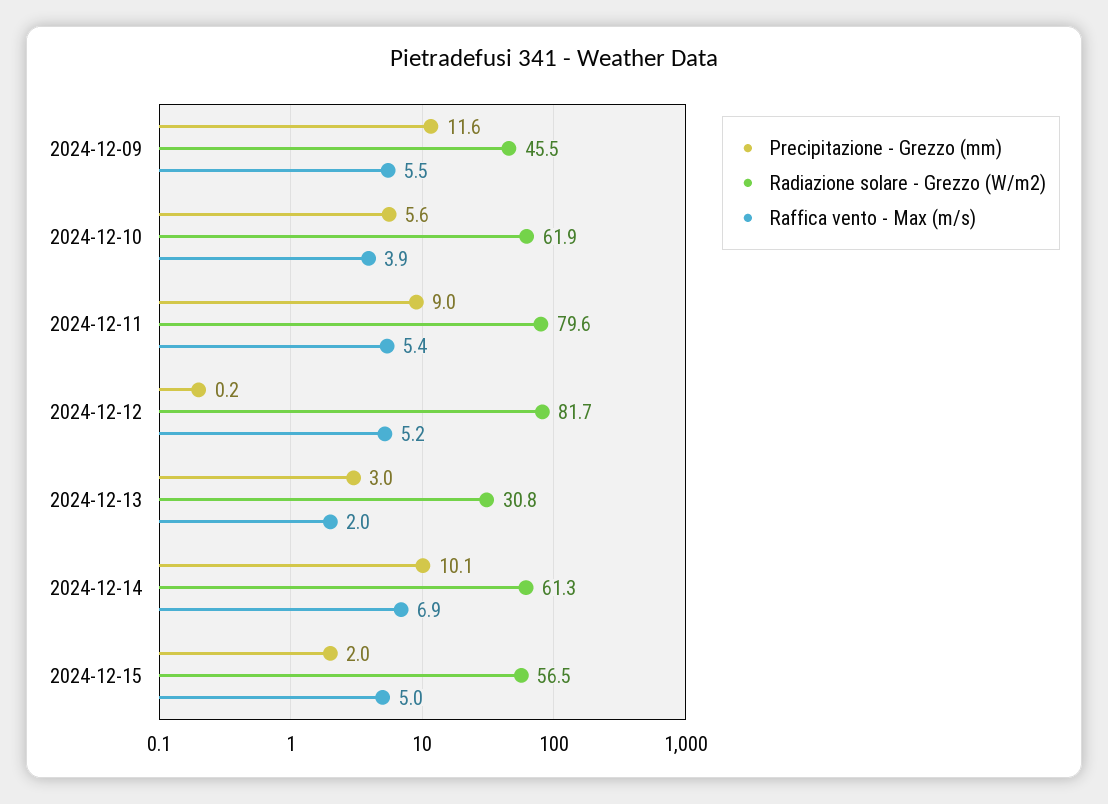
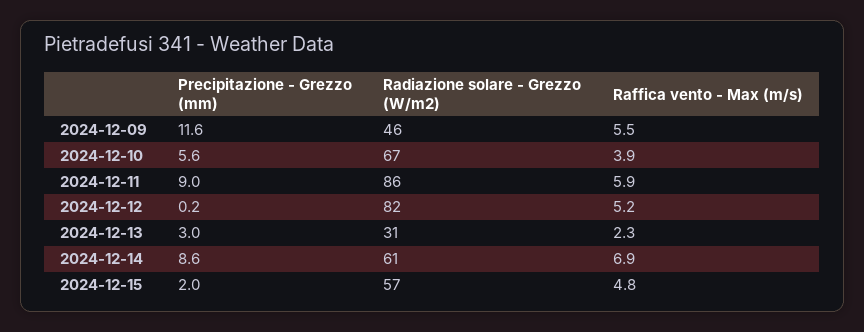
  {
    "Precipitazione - Grezzo (mm)": {
      "2024-12-09": 11.6,
      "2024-12-10": 5.6,
      "2024-12-11": 9,
      "2024-12-12": 0.2,
      "2024-12-13": 3,
-     "2024-12-14": 10.1,
+     "2024-12-14": 8.6,
      "2024-12-15": 2
    },
    "Radiazione solare - Grezzo (W/m2)": {
      "2024-12-09": 45.5,
-     "2024-12-10": 61.9,
+     "2024-12-10": 67,
-     "2024-12-11": 79.6,
+     "2024-12-11": 86,
      "2024-12-12": 81.7,
      "2024-12-13": 30.8,
      "2024-12-14": 61.3,
      "2024-12-15": 56.5
    },
    "Raffica vento - Max (m/s)": {
      "2024-12-09": 5.5,
      "2024-12-10": 3.9,
-     "2024-12-11": 5.4,
+     "2024-12-11": 5.9,
      "2024-12-12": 5.2,
-     "2024-12-13": 2,
+     "2024-12-13": 2.3,
      "2024-12-14": 6.9,
-     "2024-12-15": 5
+     "2024-12-15": 4.8
    }
  }

